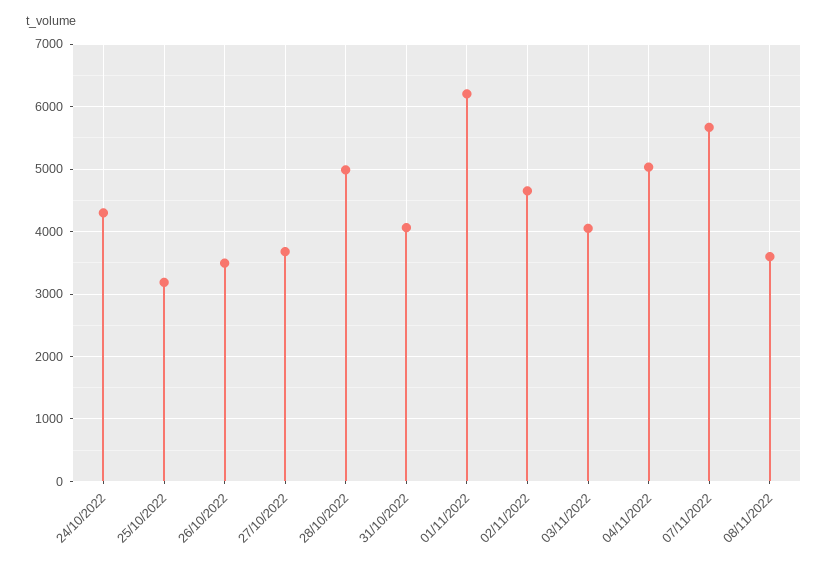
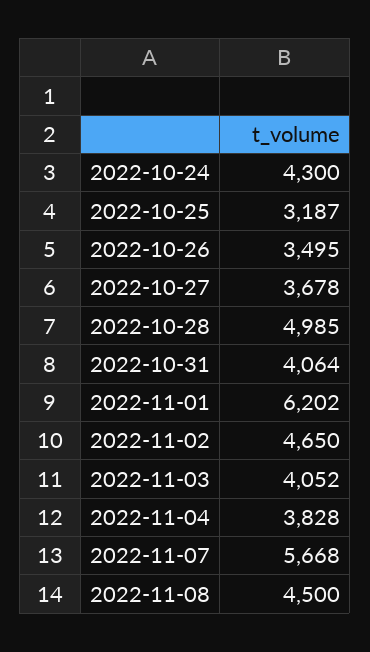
  {
    "24/10/2022": 4300,
    "25/10/2022": 3187,
    "26/10/2022": 3495,
    "27/10/2022": 3678,
    "28/10/2022": 4985,
    "31/10/2022": 4064,
    "01/11/2022": 6202,
    "02/11/2022": 4650,
    "03/11/2022": 4052,
-   "04/11/2022": 5000,
+   "04/11/2022": 3828,
    "07/11/2022": 5668,
-   "08/11/2022": 3600
+   "08/11/2022": 4500
  }

